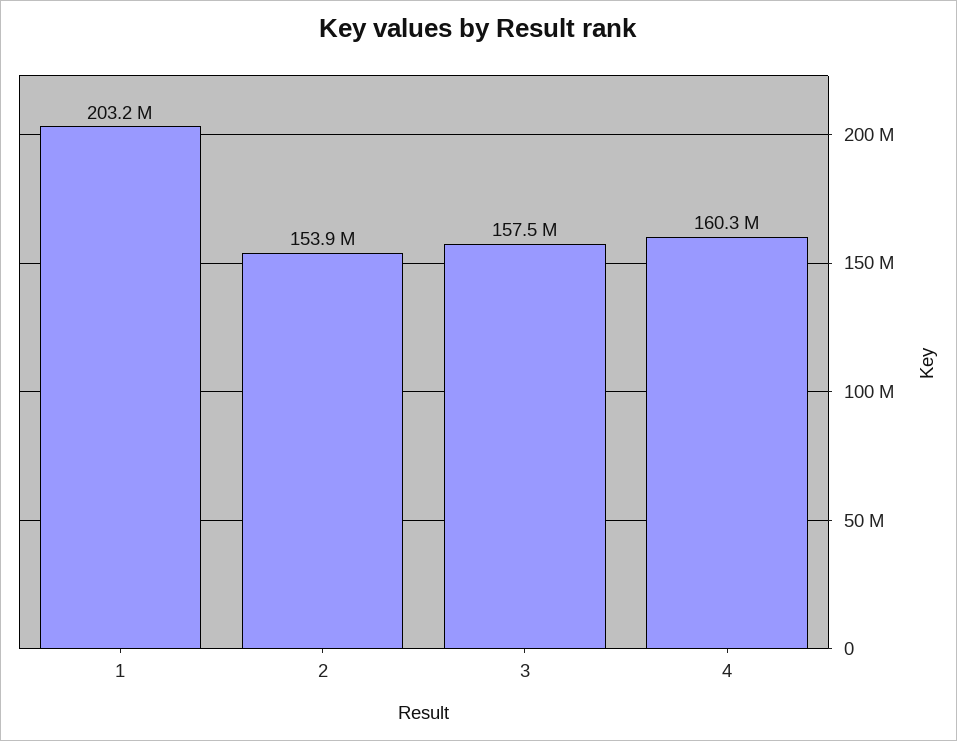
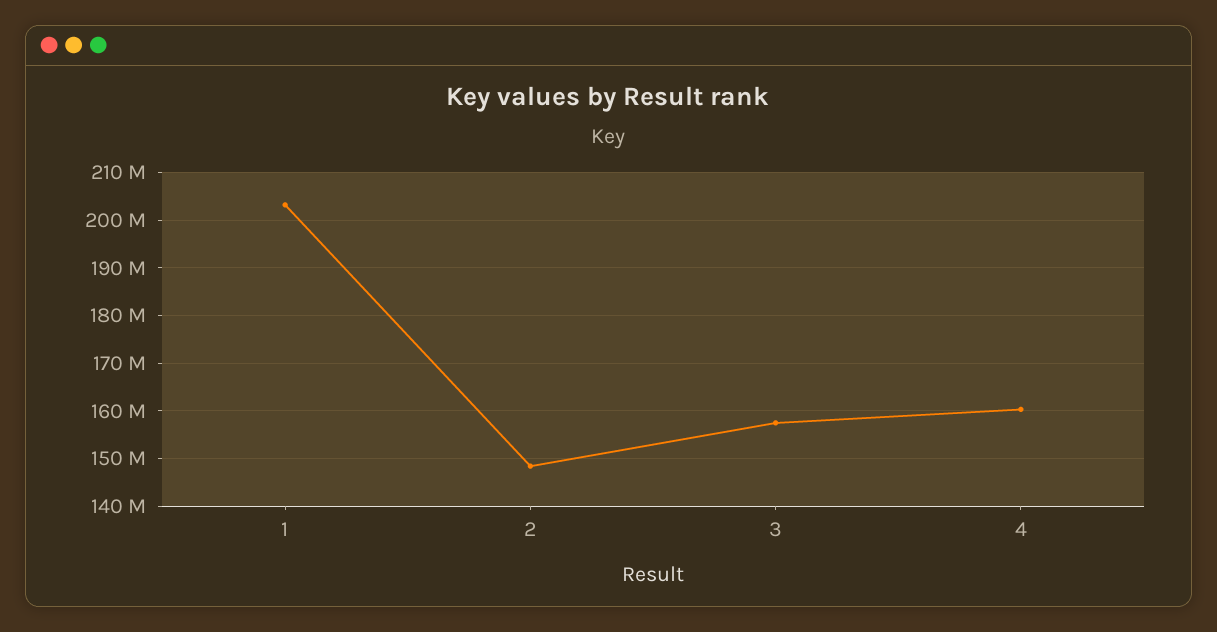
  {
    "1": 203200000,
-   "2": 153900000,
+   "2": 148000000,
    "3": 157500000,
    "4": 160300000
  }

